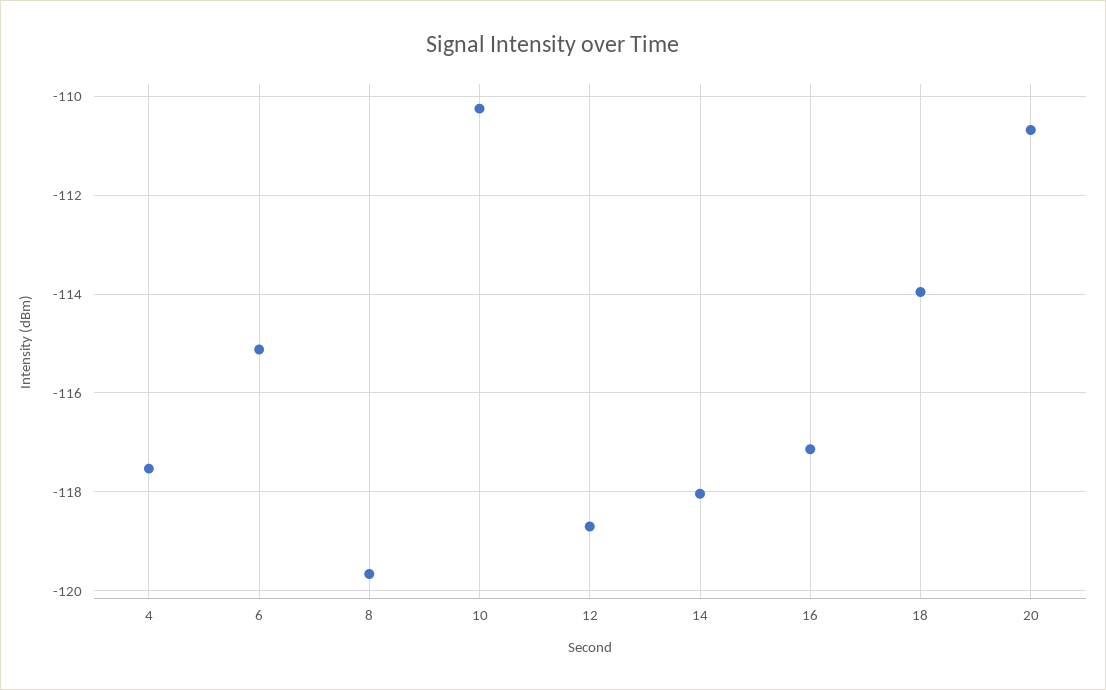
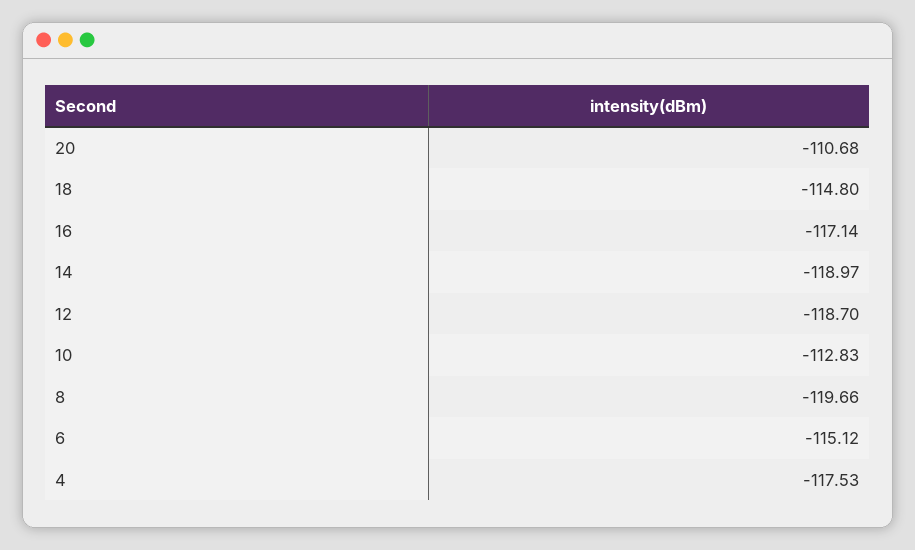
  {
    "4": -117.53,
    "6": -115.12,
    "8": -119.66,
-   "10": -110.2,
+   "10": -112.83,
    "12": -118.7,
-   "14": -118,
+   "14": -118.97,
    "16": -117.14,
-   "18": -114,
+   "18": -114.8,
    "20": -110.68
  }

